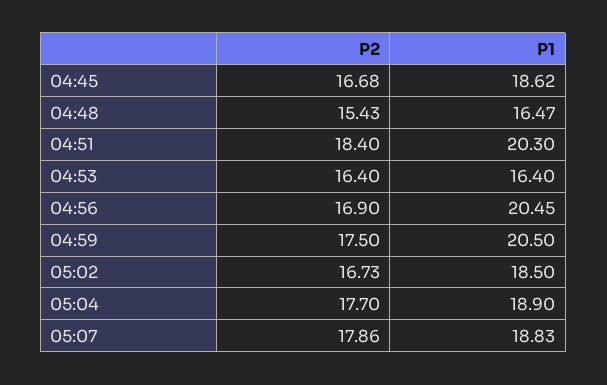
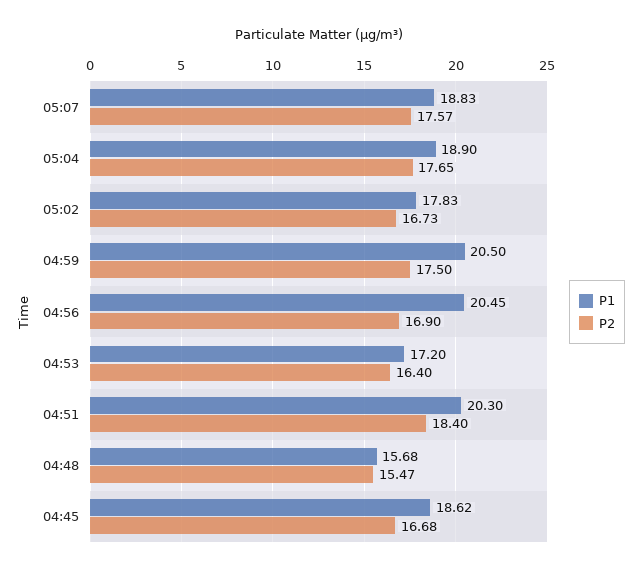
  {
    "P2": {
      "04:45": 16.68,
-     "04:48": 15.43,
+     "04:48": 15.47,
      "04:51": 18.4,
      "04:53": 16.4,
      "04:56": 16.9,
      "04:59": 17.5,
      "05:02": 16.73,
-     "05:04": 17.7,
+     "05:04": 17.65,
-     "05:07": 17.86
+     "05:07": 17.57
    },
    "P1": {
      "04:45": 18.62,
-     "04:48": 16.47,
+     "04:48": 15.68,
      "04:51": 20.3,
-     "04:53": 16.4,
+     "04:53": 17.2,
      "04:56": 20.45,
      "04:59": 20.5,
-     "05:02": 18.5,
+     "05:02": 17.83,
      "05:04": 18.9,
      "05:07": 18.83
    }
  }

